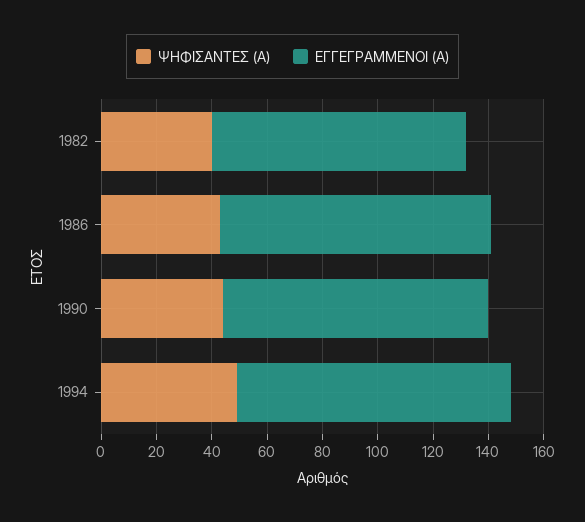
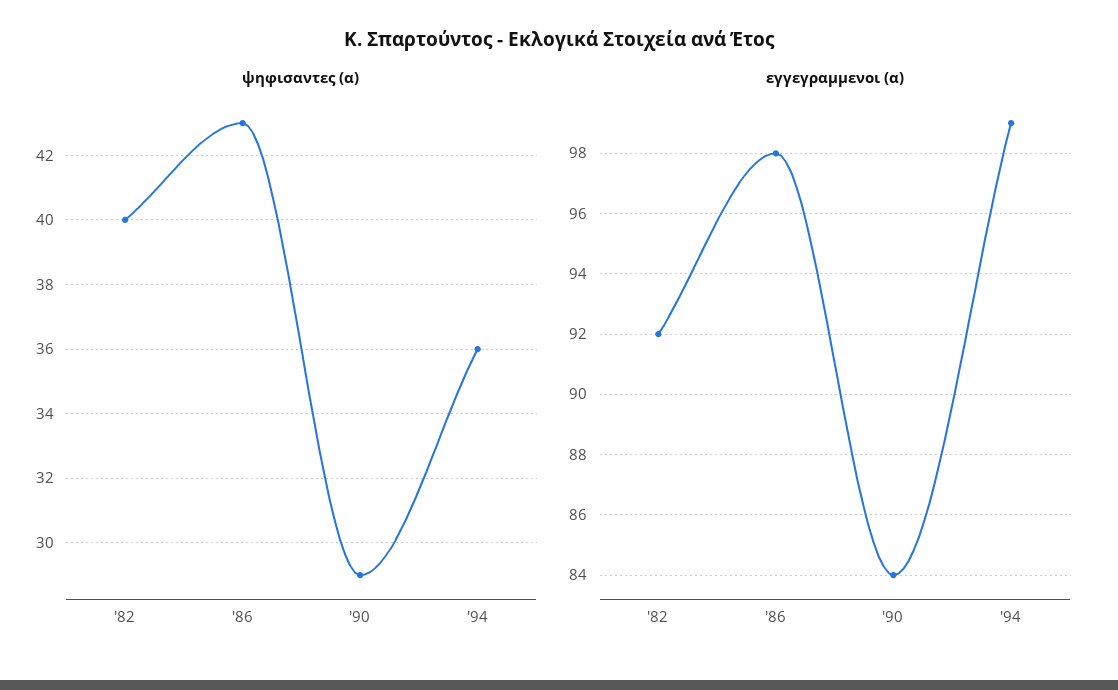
  {
    "ΨΗΦΙΣΑΝΤΕΣ (Α)": {
      "1982": 40,
      "1986": 43,
-     "1990": 45,
+     "1990": 29,
-     "1994": 50
+     "1994": 36
    },
    "ΕΓΓΕΓΡΑΜΜΕΝΟΙ (Α)": {
      "1982": 92,
      "1986": 98,
-     "1990": 95,
+     "1990": 84,
      "1994": 99
    }
  }

